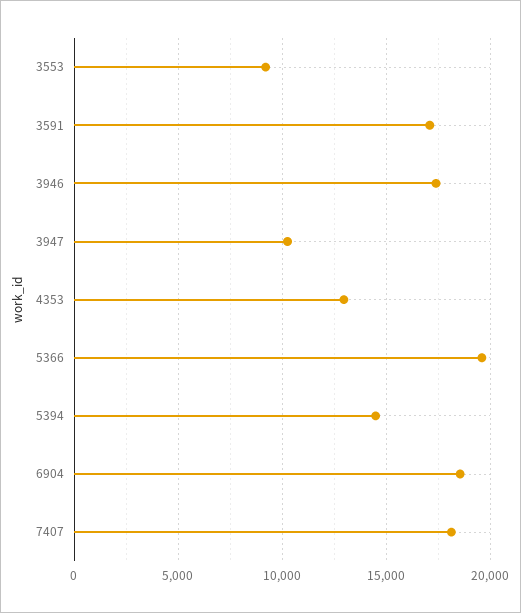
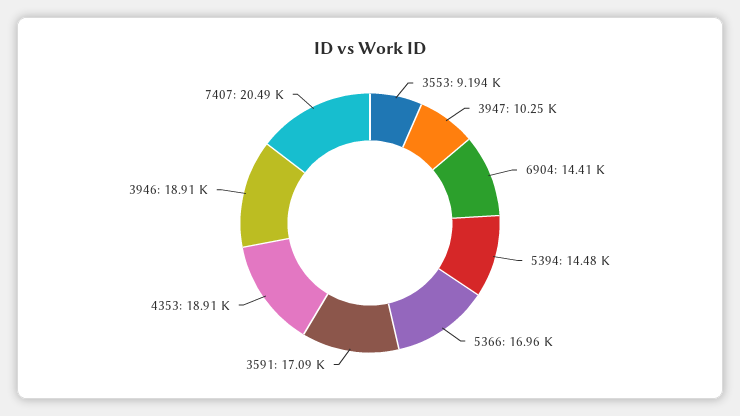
  {
    "3553": 9194,
    "3591": 17090,
-   "3946": 17500,
+   "3946": 18910,
    "3947": 10250,
-   "4353": 13000,
+   "4353": 18910,
-   "5366": 19500,
+   "5366": 16960,
    "5394": 14480,
-   "6904": 18500,
+   "6904": 14410,
-   "7407": 18000
+   "7407": 20490
  }

